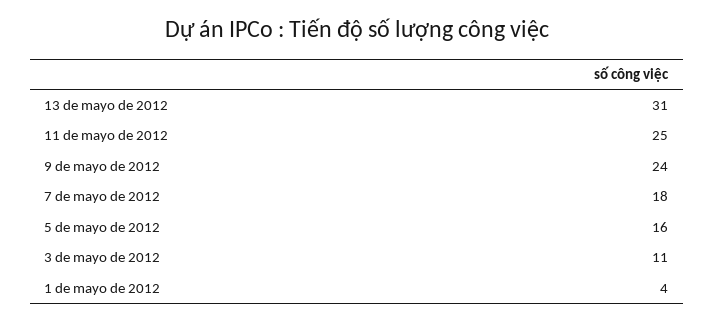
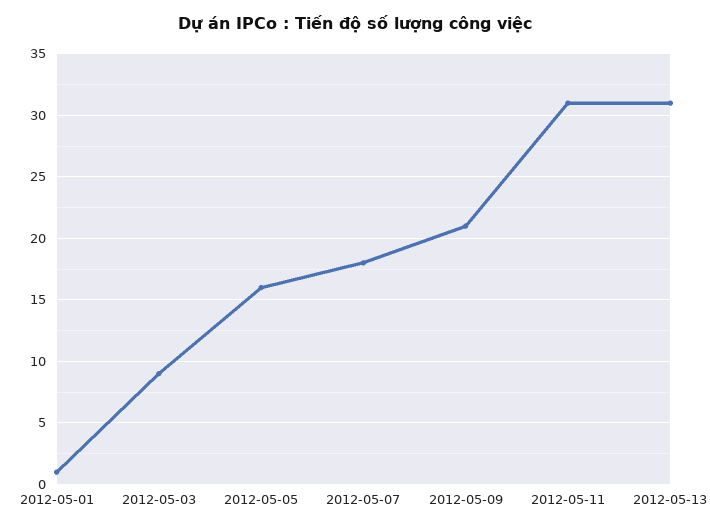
  {
    "13 de mayo de 2012": 31,
-   "11 de mayo de 2012": 25,
+   "11 de mayo de 2012": 31,
-   "9 de mayo de 2012": 24,
+   "9 de mayo de 2012": 21,
    "7 de mayo de 2012": 18,
    "5 de mayo de 2012": 16,
-   "3 de mayo de 2012": 11,
+   "3 de mayo de 2012": 9,
-   "1 de mayo de 2012": 4
+   "1 de mayo de 2012": 1
  }

